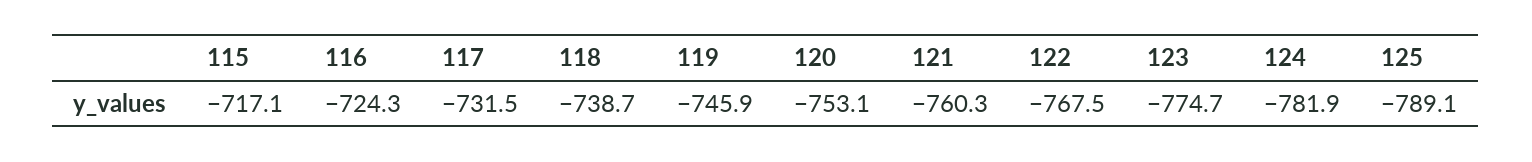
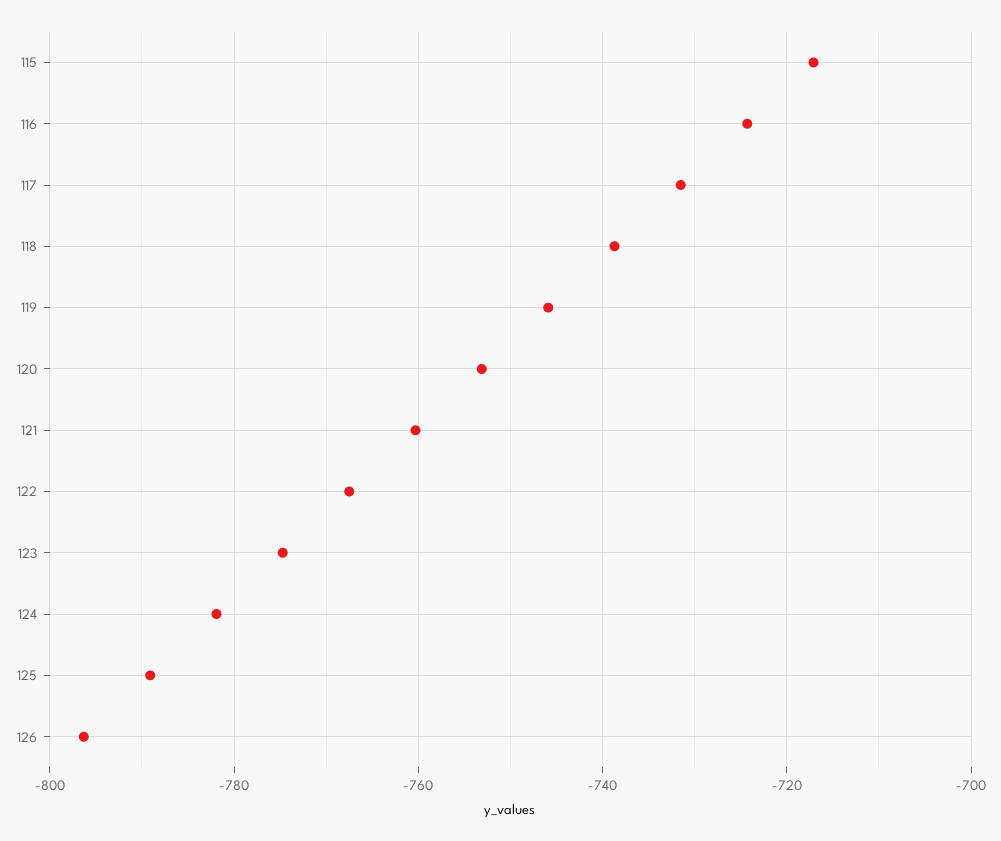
  {
    "115": -717.1,
    "116": -724.3,
    "117": -731.5,
    "118": -738.7,
    "119": -745.9,
    "120": -753.1,
    "121": -760.3,
    "122": -767.5,
    "123": -774.7,
    "124": -781.9,
-   "125": -789.1
+   "125": -789.1,
+   "126": -796
  }

